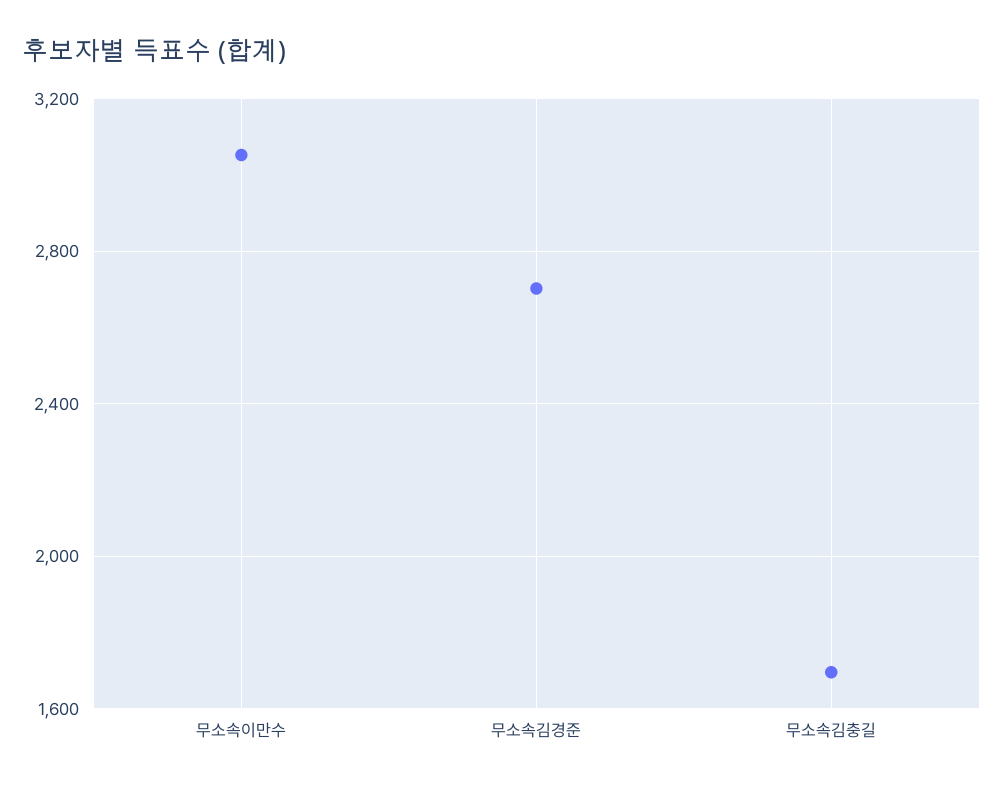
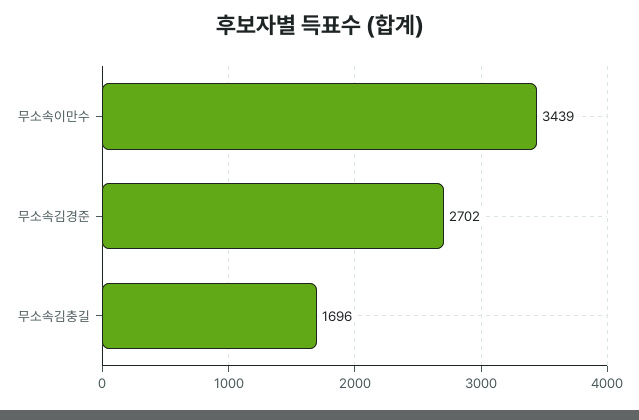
  {
-   "무소속이만수": 3050,
+   "무소속이만수": 3439,
    "무소속김경준": 2702,
    "무소속김충길": 1696
  }

